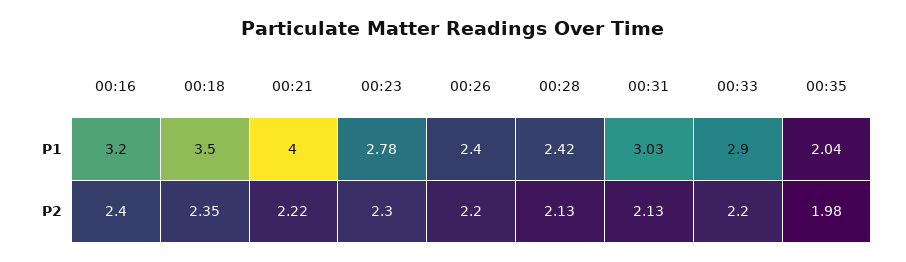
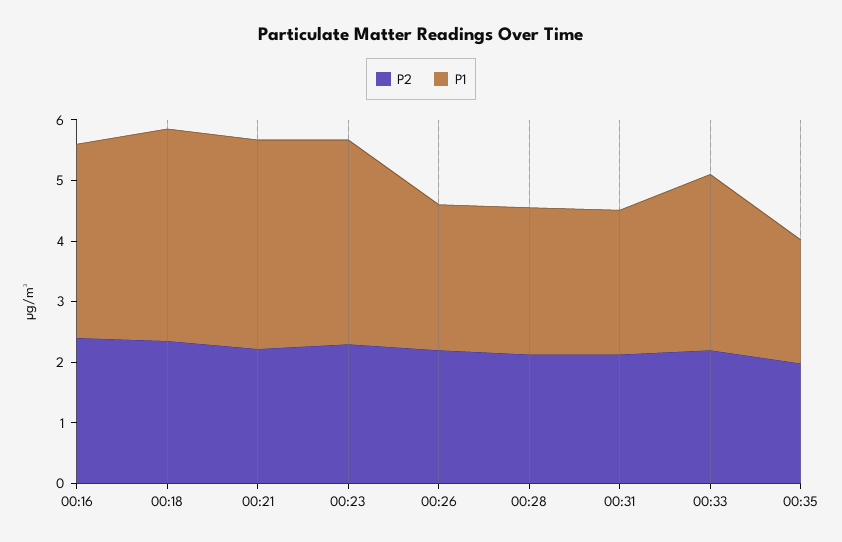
  {
    "P1": {
      "00:16": 3.2,
      "00:18": 3.5,
-     "00:21": 4,
+     "00:21": 3.4,
-     "00:23": 2.78,
+     "00:23": 3.4,
      "00:26": 2.4,
      "00:28": 2.42,
-     "00:31": 3.03,
+     "00:31": 2.4,
      "00:33": 2.9,
      "00:35": 2.04
    },
    "P2": {
      "00:16": 2.4,
      "00:18": 2.35,
      "00:21": 2.22,
      "00:23": 2.3,
      "00:26": 2.2,
      "00:28": 2.13,
      "00:31": 2.13,
      "00:33": 2.2,
      "00:35": 1.98
    }
  }

